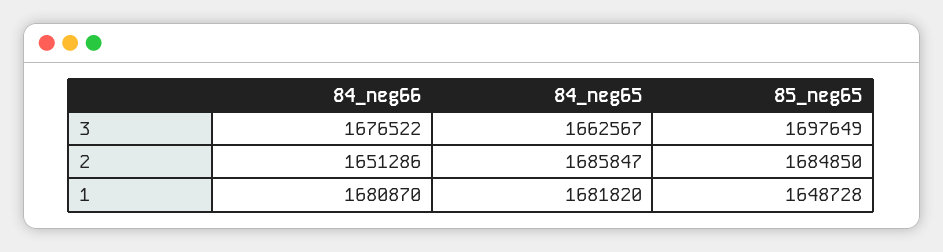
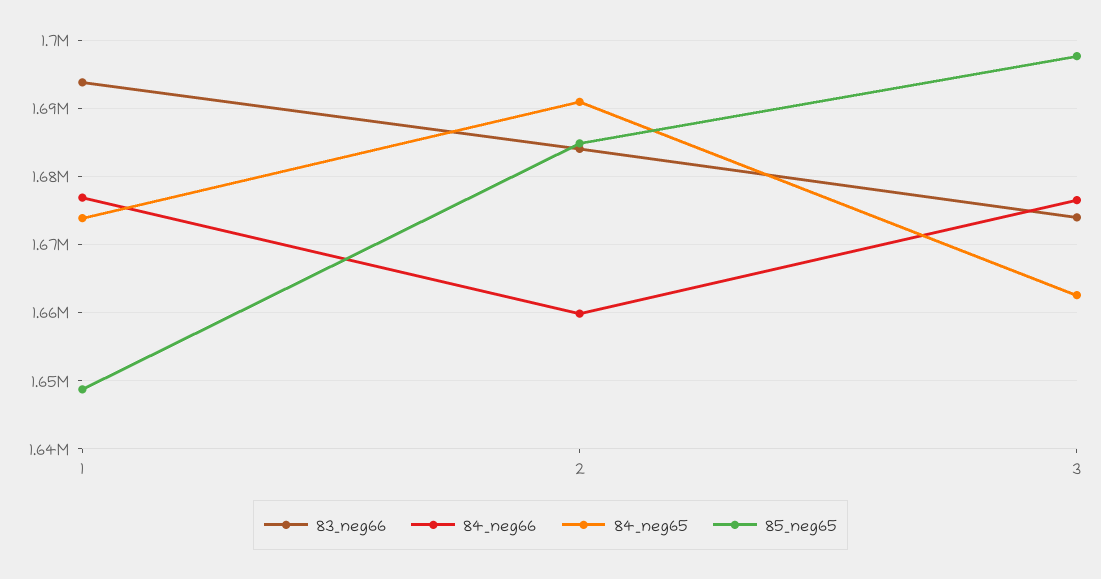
  {
    "84_neg66": {
      "3": 1676522,
-     "2": 1651286,
+     "2": 1660000,
-     "1": 1680870
+     "1": 1677000
    },
    "84_neg65": {
      "3": 1662567,
-     "2": 1685847,
+     "2": 1691000,
-     "1": 1681820
+     "1": 1674000
    },
    "85_neg65": {
      "3": 1697649,
      "2": 1684850,
      "1": 1648728
-   }
+   },
+   "83_neg66": {
+     "1": 1694000,
+     "2": 1684000,
+     "3": 1674000
+   }
  }

